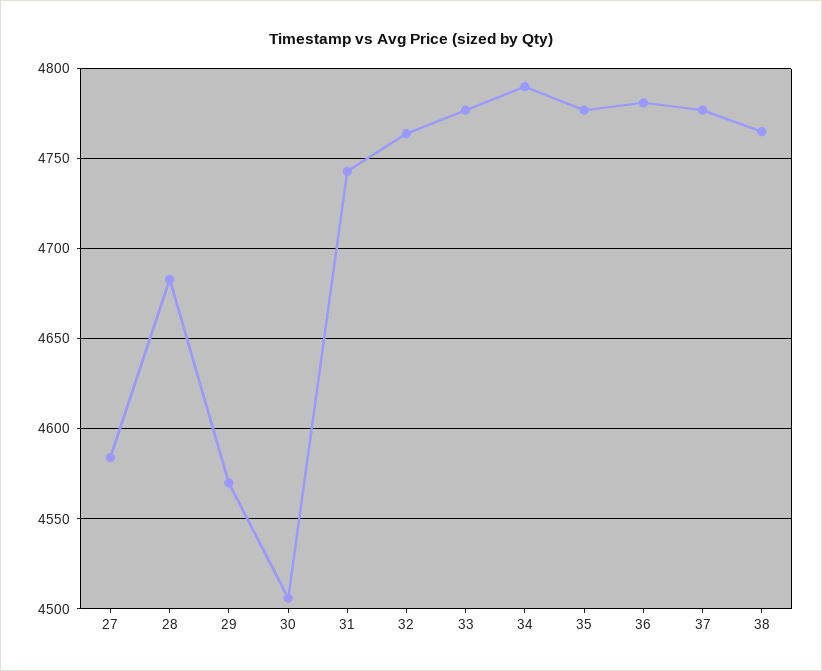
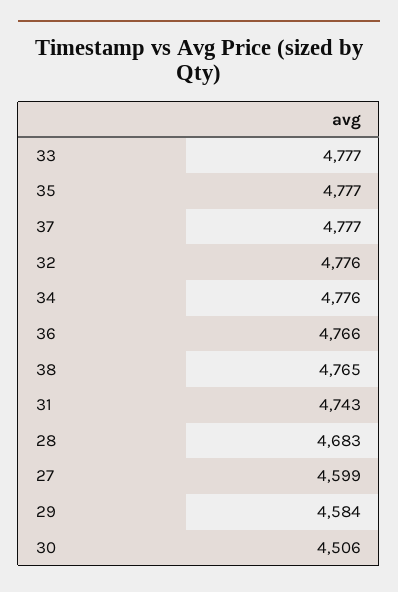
  {
-   "27": 4585,
+   "27": 4599,
    "28": 4683,
-   "29": 4570,
+   "29": 4584,
    "30": 4506,
    "31": 4743,
-   "32": 4765,
+   "32": 4776,
    "33": 4777,
-   "34": 4790,
+   "34": 4776,
    "35": 4777,
-   "36": 4780,
+   "36": 4766,
    "37": 4777,
    "38": 4765
  }

